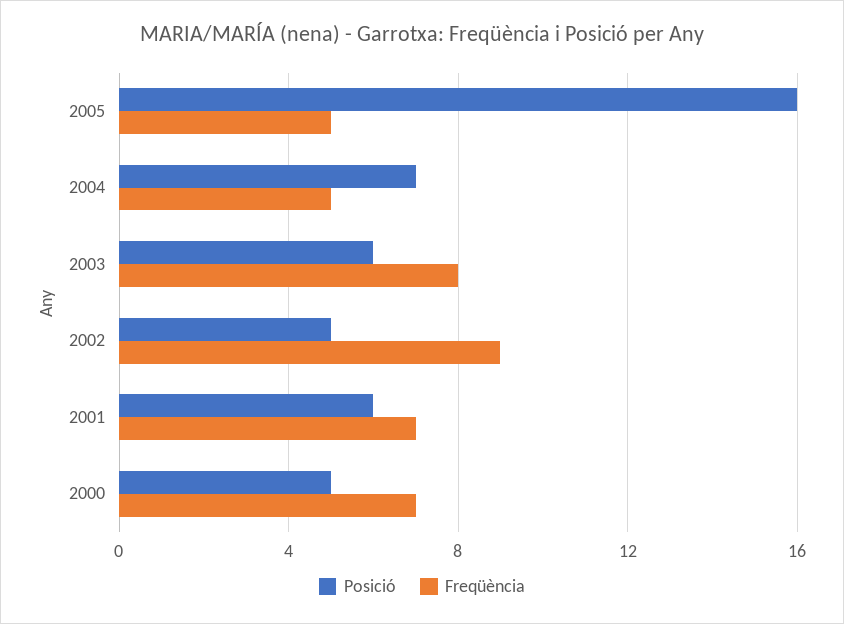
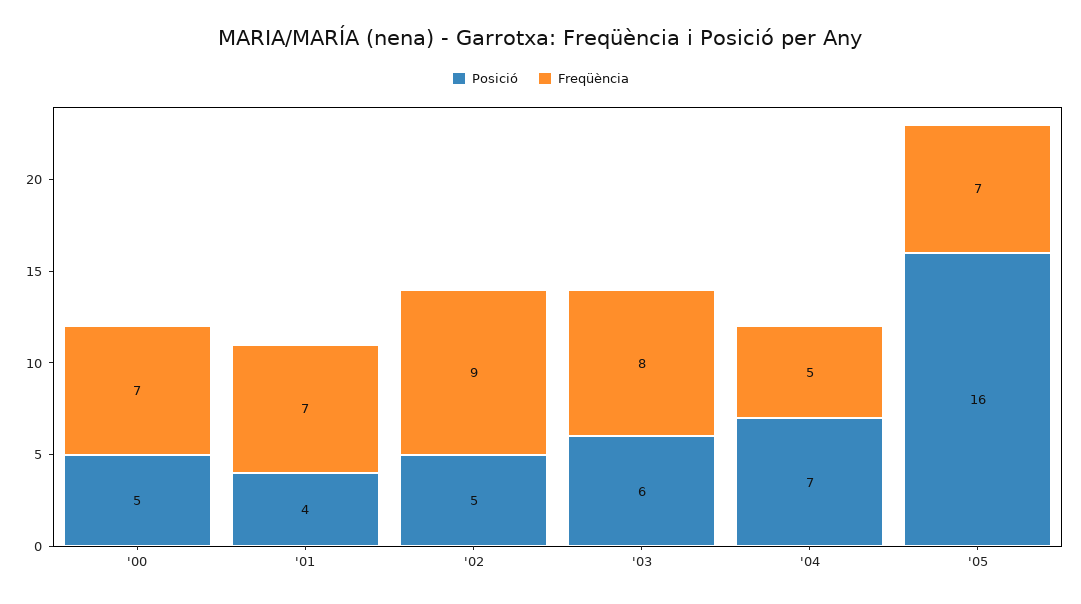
  {
    "Posició": {
      "2005": 16,
      "2004": 7,
      "2003": 6,
      "2002": 5,
-     "2001": 6,
+     "2001": 4,
      "2000": 5
    },
    "Freqüència": {
-     "2005": 5,
+     "2005": 7,
      "2004": 5,
      "2003": 8,
      "2002": 9,
      "2001": 7,
      "2000": 7
    }
  }

